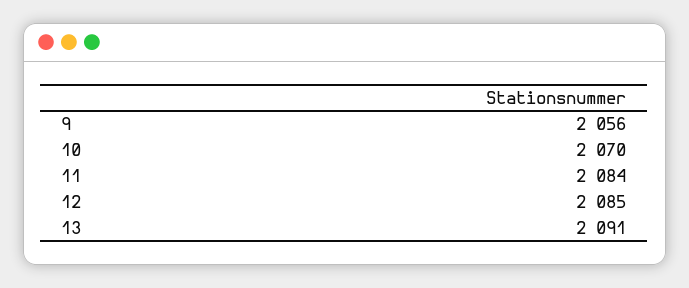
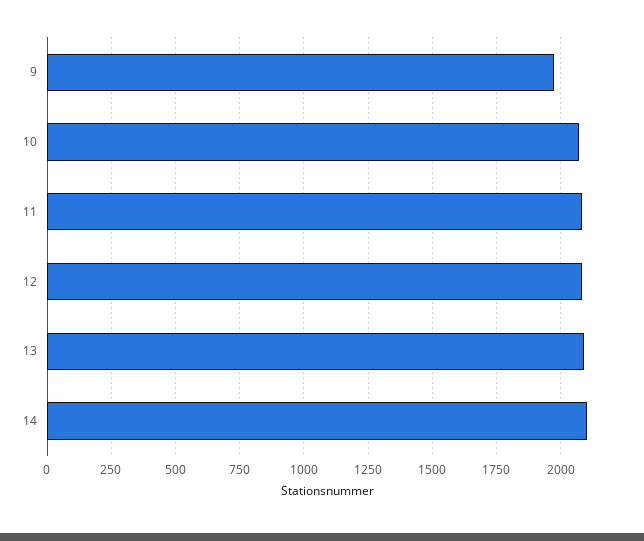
  {
-   "9": 2056,
+   "9": 1975,
    "10": 2070,
    "11": 2084,
    "12": 2085,
-   "13": 2091
+   "13": 2091,
+   "14": 2100
  }

